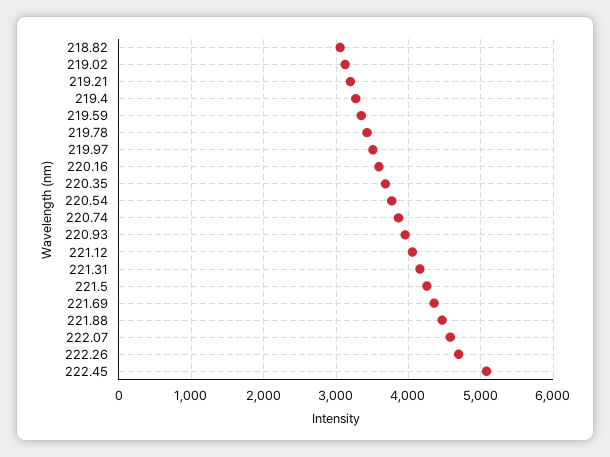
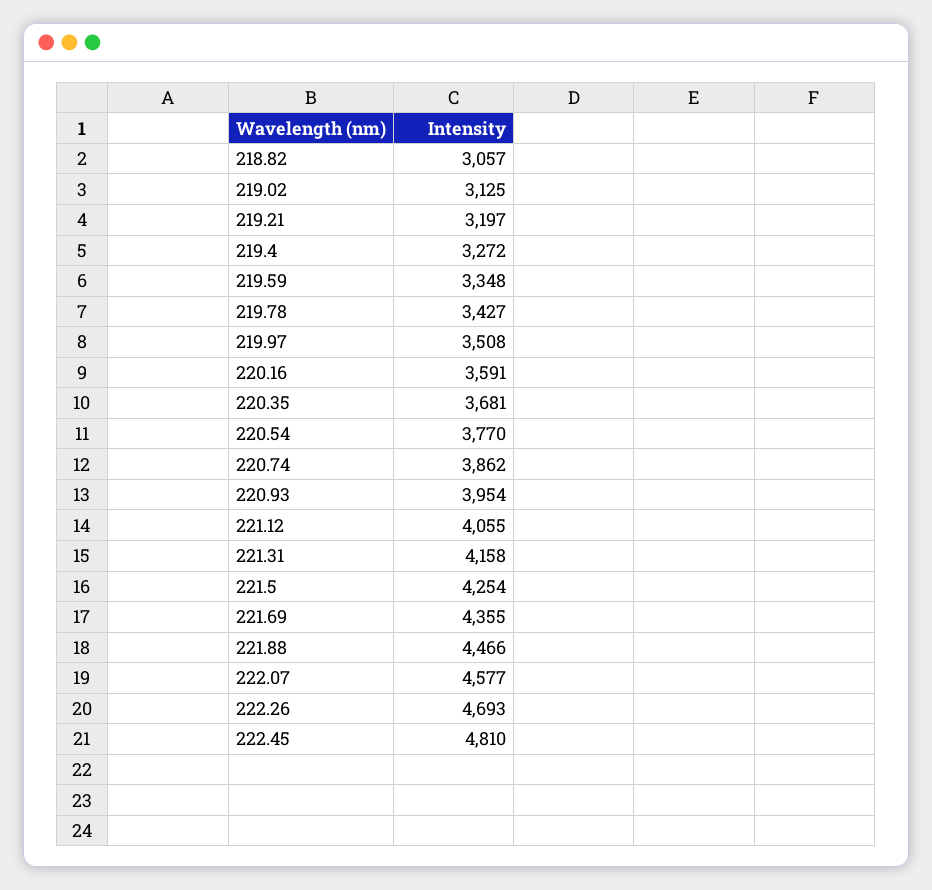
  {
    "218.82": 3057,
    "219.02": 3125,
    "219.21": 3197,
    "219.4": 3272,
    "219.59": 3348,
    "219.78": 3427,
    "219.97": 3508,
    "220.16": 3591,
    "220.35": 3681,
    "220.54": 3770,
    "220.74": 3862,
    "220.93": 3954,
    "221.12": 4055,
    "221.31": 4158,
    "221.5": 4254,
    "221.69": 4355,
    "221.88": 4466,
    "222.07": 4577,
    "222.26": 4693,
-   "222.45": 5100
+   "222.45": 4810
  }

